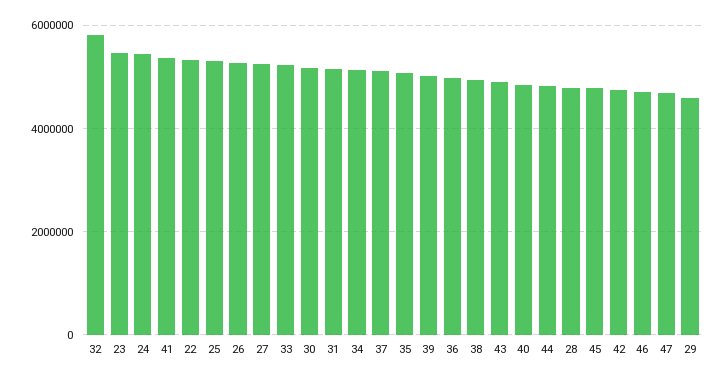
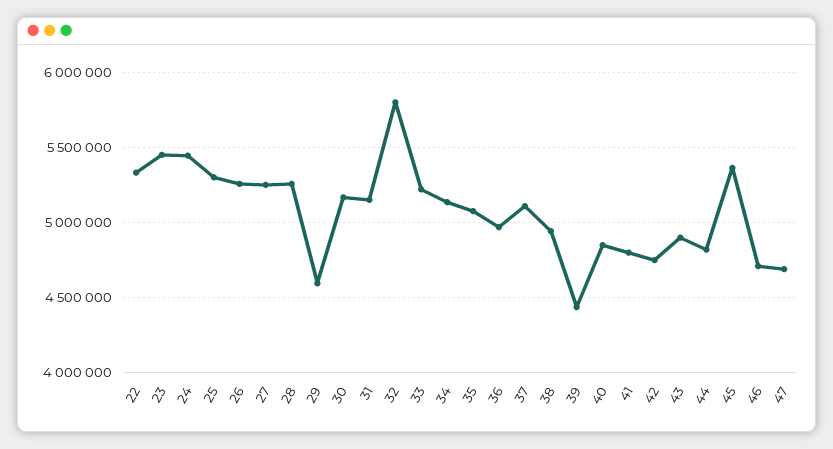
  {
    "32": 5800000,
    "23": 5450000,
    "24": 5450000,
-   "41": 5400000,
+   "41": 4800000,
    "22": 5350000,
    "25": 5300000,
    "26": 5250000,
    "27": 5250000,
    "33": 5200000,
    "30": 5150000,
    "31": 5150000,
    "34": 5150000,
    "37": 5100000,
    "35": 5100000,
-   "39": 5000000,
+   "39": 4450000,
    "36": 4950000,
    "38": 4950000,
    "43": 4900000,
    "40": 4850000,
    "44": 4800000,
-   "28": 4800000,
+   "28": 5250000,
-   "45": 4800000,
+   "45": 5350000,
    "42": 4750000,
    "46": 4700000,
    "47": 4700000,
    "29": 4600000
  }

